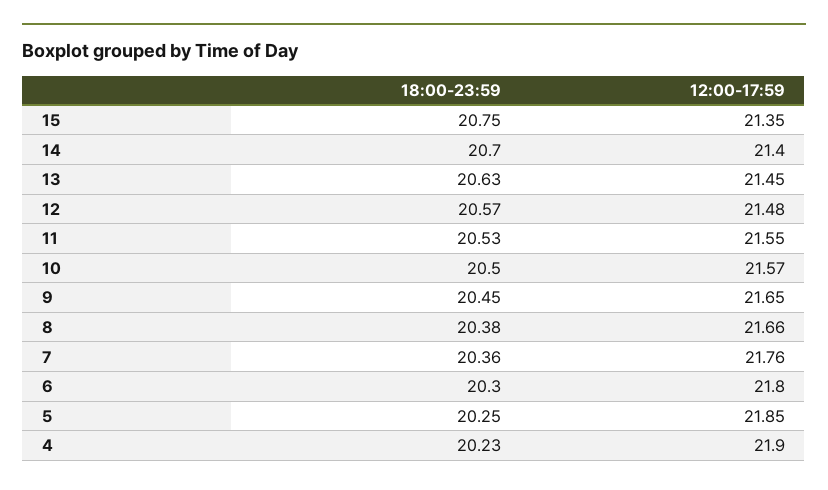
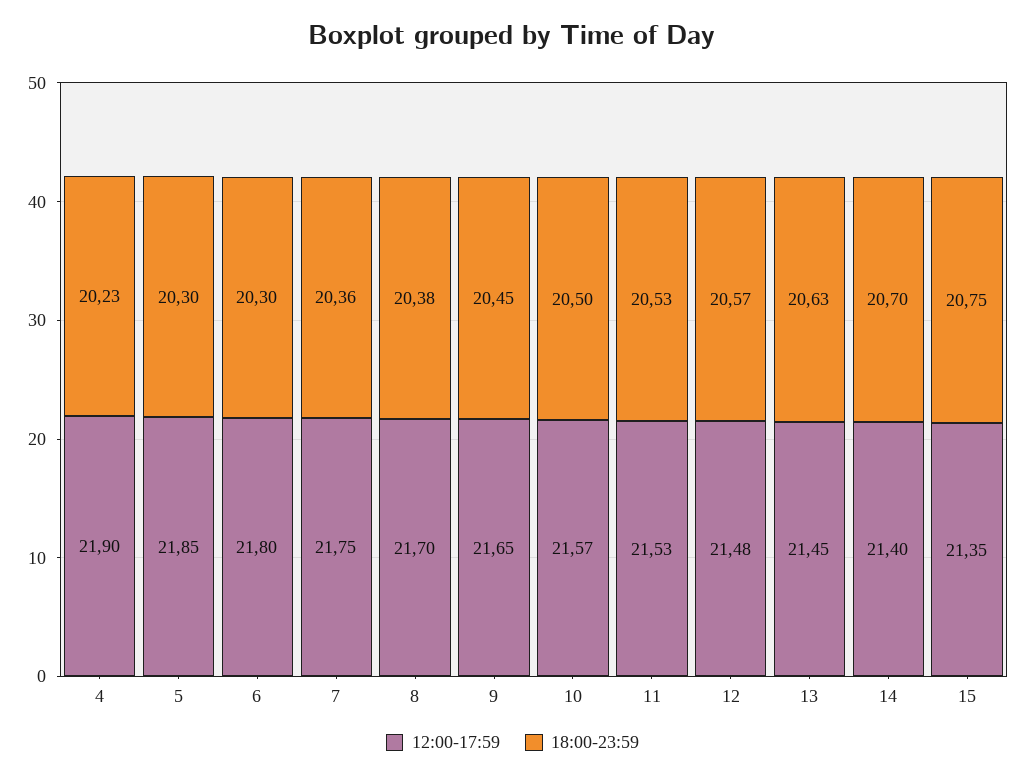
  {
    "18:00-23:59": {
      "15": 20.75,
      "14": 20.7,
      "13": 20.63,
      "12": 20.57,
      "11": 20.53,
      "10": 20.5,
      "9": 20.45,
      "8": 20.38,
      "7": 20.36,
      "6": 20.3,
-     "5": 20.25,
+     "5": 20.3,
      "4": 20.23
    },
    "12:00-17:59": {
      "15": 21.35,
      "14": 21.4,
      "13": 21.45,
      "12": 21.48,
-     "11": 21.55,
+     "11": 21.53,
      "10": 21.57,
      "9": 21.65,
-     "8": 21.66,
+     "8": 21.7,
-     "7": 21.76,
+     "7": 21.75,
      "6": 21.8,
      "5": 21.85,
      "4": 21.9
    }
  }

